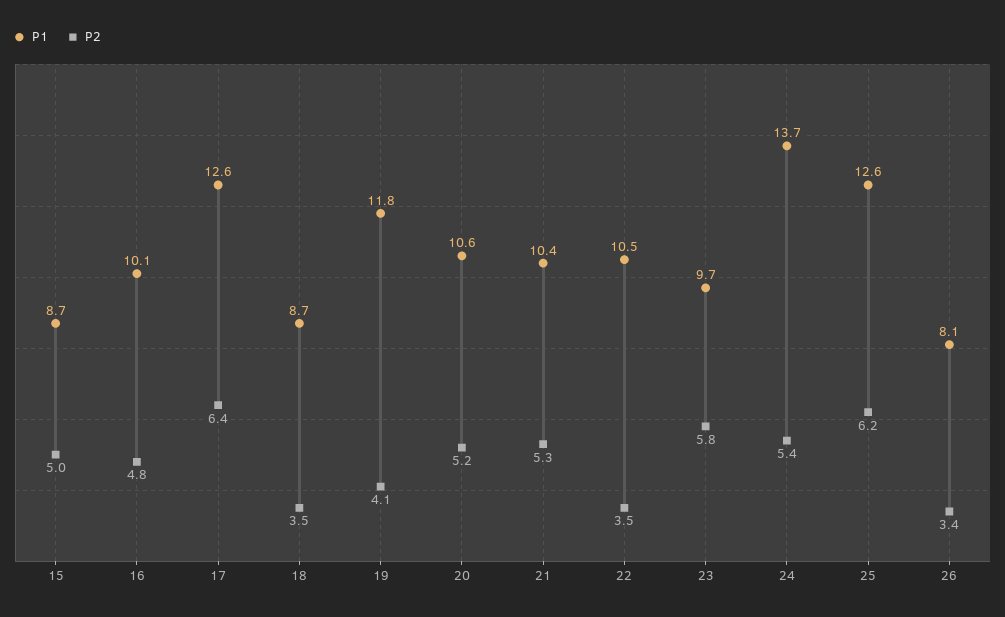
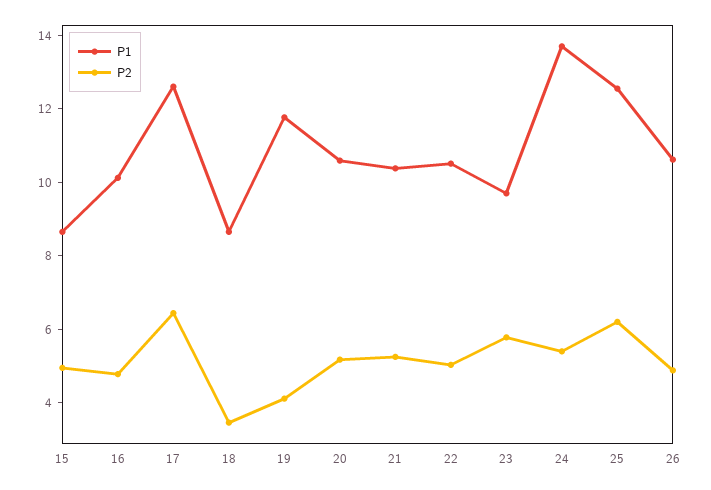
  {
    "P1": {
      "15": 8.7,
      "16": 10.1,
      "17": 12.6,
      "18": 8.7,
      "19": 11.8,
      "20": 10.6,
      "21": 10.4,
      "22": 10.5,
      "23": 9.7,
      "24": 13.7,
      "25": 12.6,
-     "26": 8.1
+     "26": 10.5
    },
    "P2": {
      "15": 5,
      "16": 4.8,
      "17": 6.4,
      "18": 3.5,
      "19": 4.1,
      "20": 5.2,
      "21": 5.3,
-     "22": 3.5,
+     "22": 5,
      "23": 5.8,
      "24": 5.4,
      "25": 6.2,
-     "26": 3.4
+     "26": 5
    }
  }

